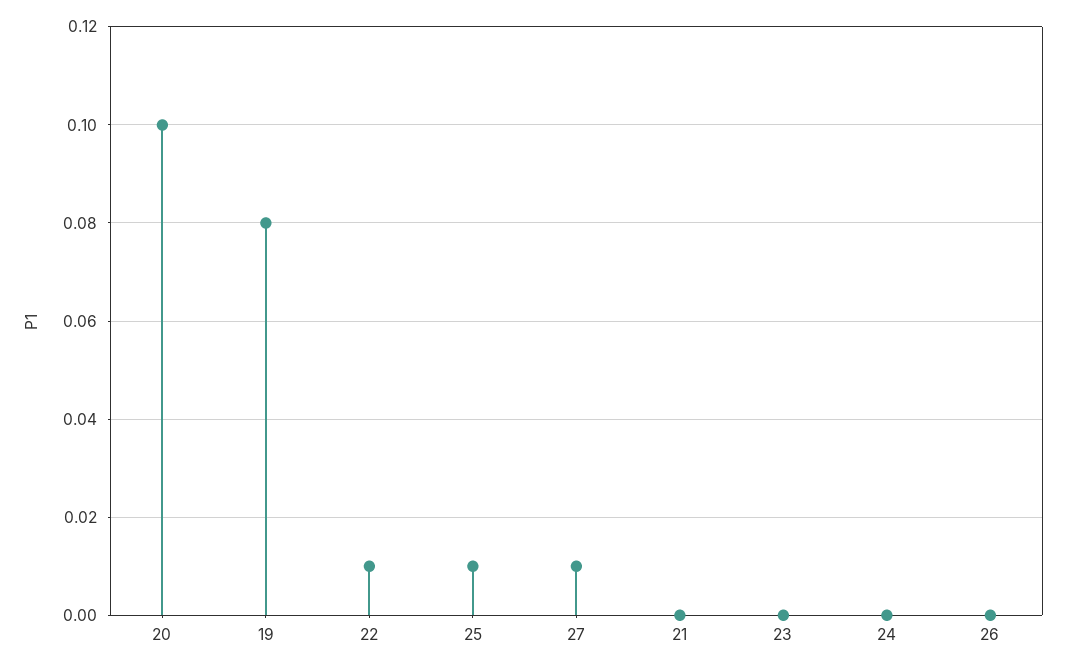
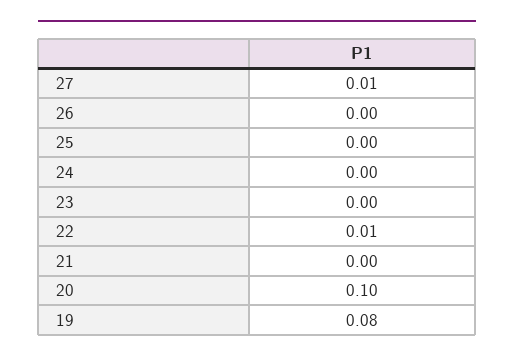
  {
    "20": 0.1,
    "19": 0.08,
    "22": 0.01,
-   "25": 0.01,
+   "25": 0,
    "27": 0.01,
    "21": 0,
    "23": 0,
    "24": 0,
    "26": 0
  }

